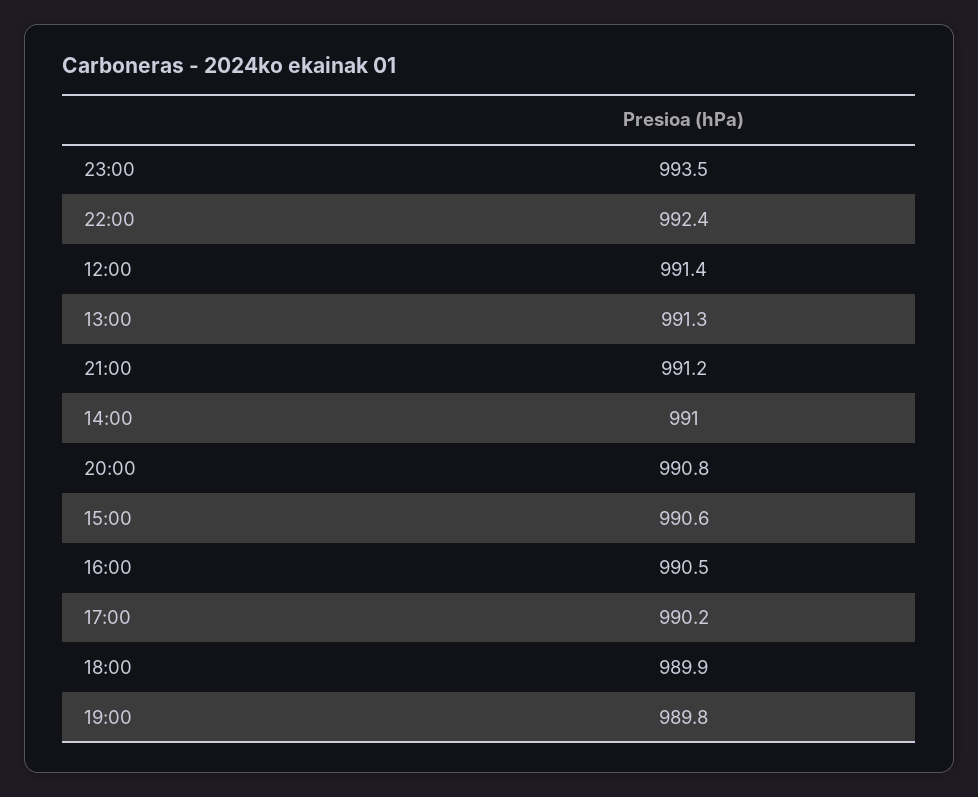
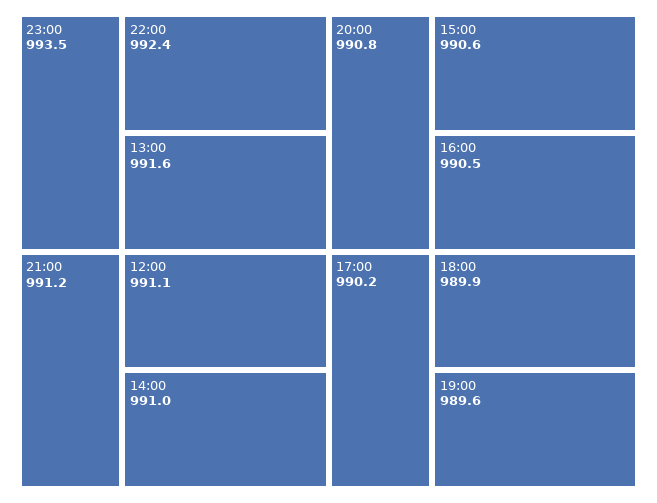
  {
    "23:00": 993.5,
    "22:00": 992.4,
-   "12:00": 991.4,
+   "12:00": 991.1,
-   "13:00": 991.3,
+   "13:00": 991.6,
    "21:00": 991.2,
    "14:00": 991,
    "20:00": 990.8,
    "15:00": 990.6,
    "16:00": 990.5,
    "17:00": 990.2,
    "18:00": 989.9,
-   "19:00": 989.8
+   "19:00": 989.6
  }

